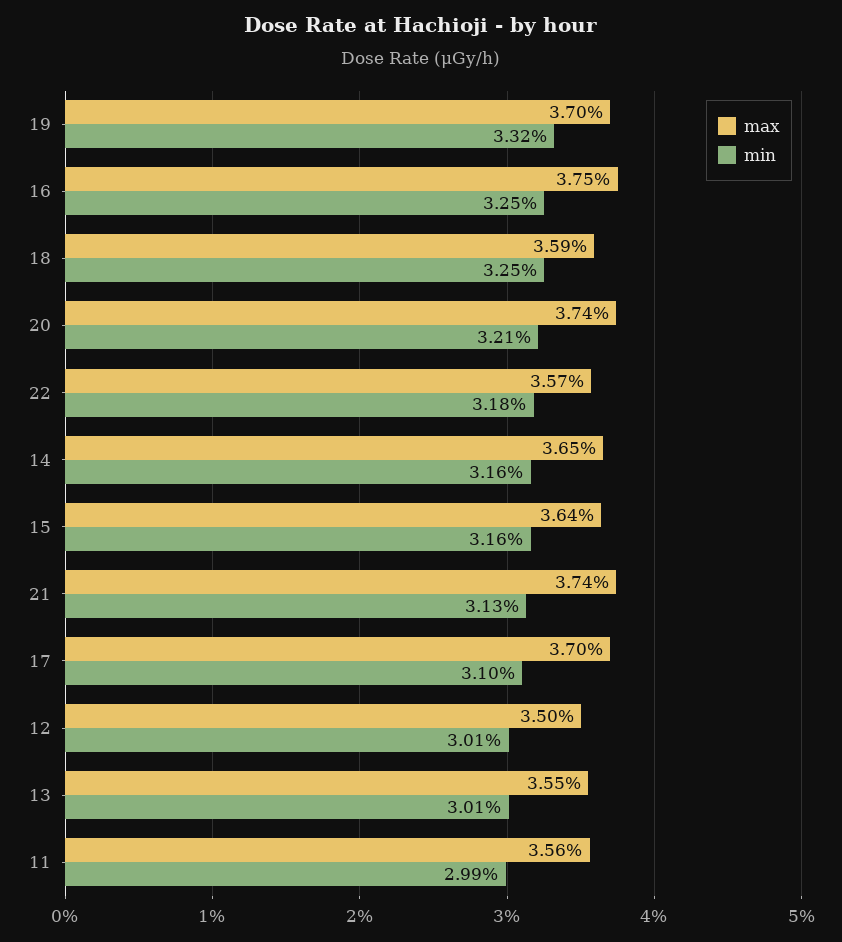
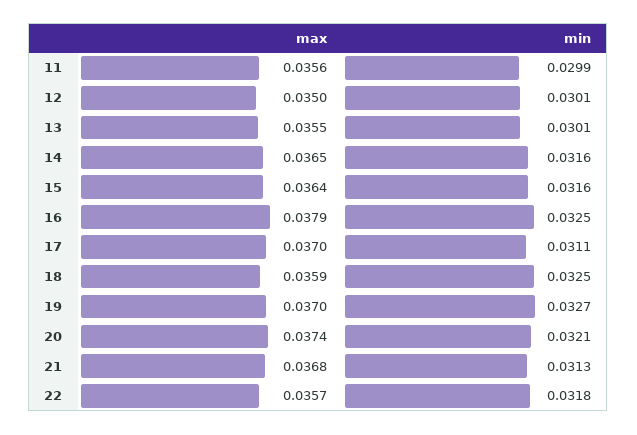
  {
    "max": {
      "19": 0.037,
-     "16": 0.0375,
+     "16": 0.0379,
      "18": 0.0359,
      "20": 0.0374,
      "22": 0.0357,
      "14": 0.0365,
      "15": 0.0364,
-     "21": 0.0374,
+     "21": 0.0368,
      "17": 0.037,
      "12": 0.035,
      "13": 0.0355,
      "11": 0.0356
    },
    "min": {
-     "19": 0.0332,
+     "19": 0.0327,
      "16": 0.0325,
      "18": 0.0325,
      "20": 0.0321,
      "22": 0.0318,
      "14": 0.0316,
      "15": 0.0316,
      "21": 0.0313,
-     "17": 0.031,
+     "17": 0.0311,
      "12": 0.0301,
      "13": 0.0301,
      "11": 0.0299
    }
  }

